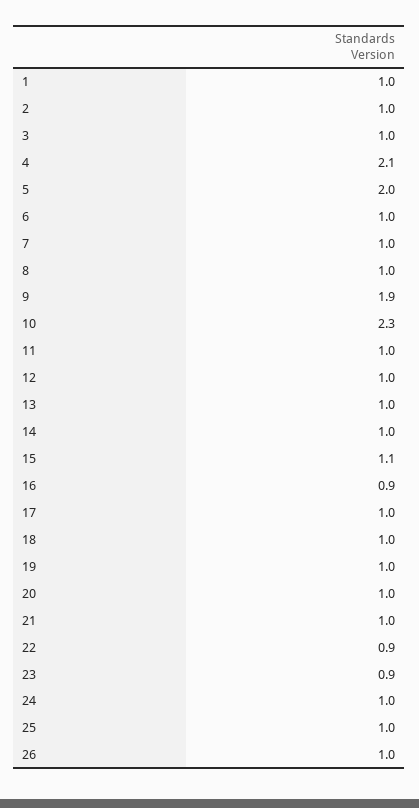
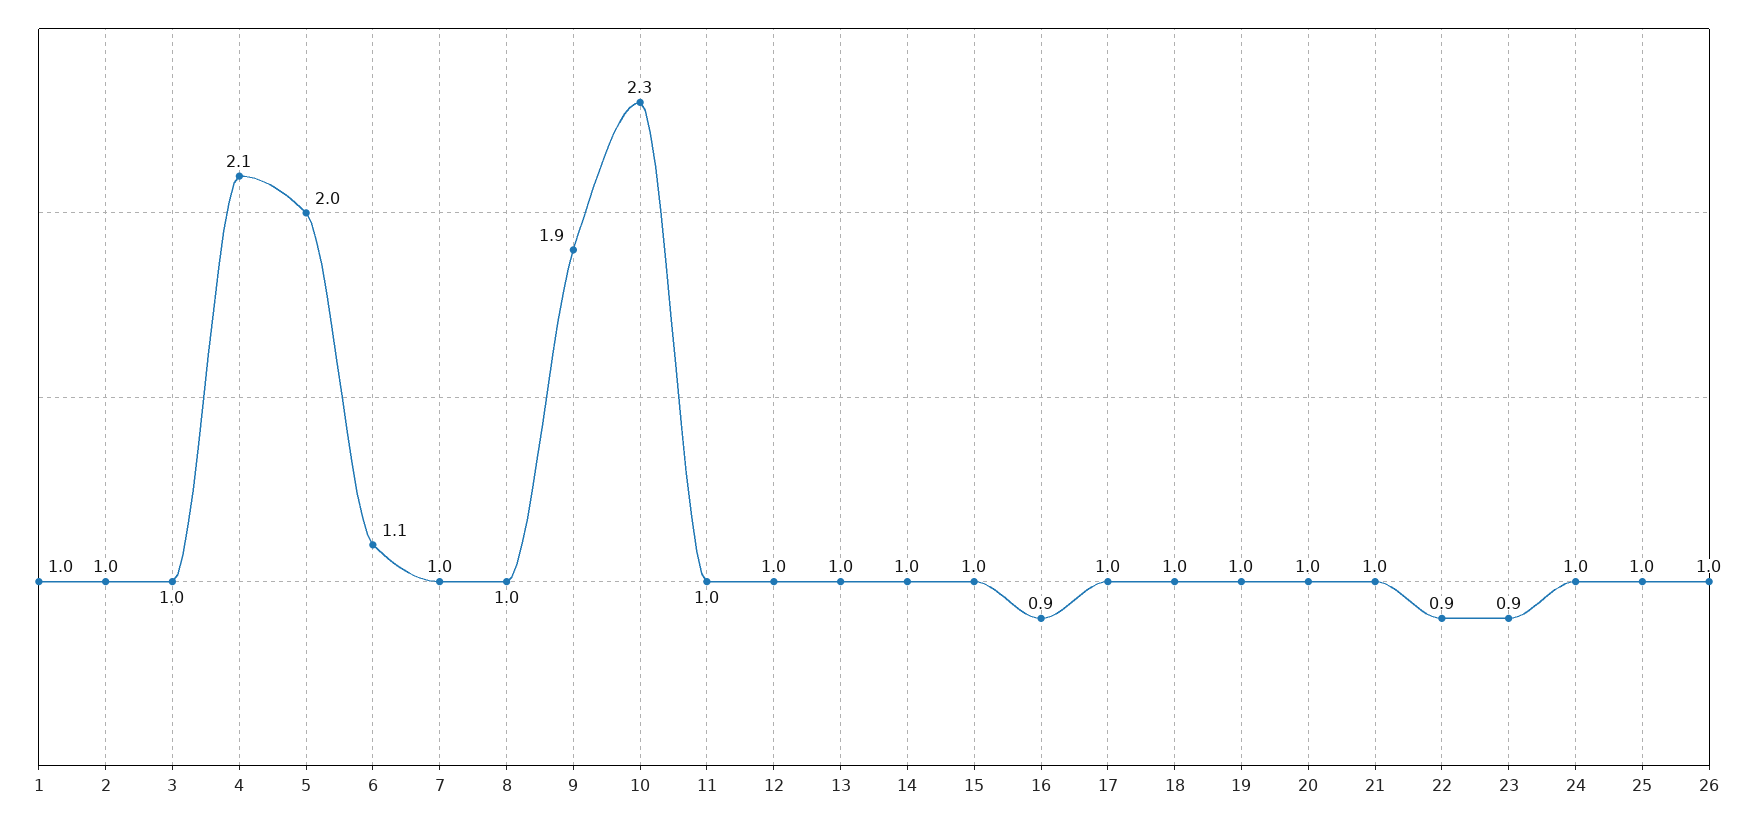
  {
    "1": 1,
    "2": 1,
    "3": 1,
    "4": 2.1,
    "5": 2,
-   "6": 1,
+   "6": 1.1,
    "7": 1,
    "8": 1,
    "9": 1.9,
    "10": 2.3,
    "11": 1,
    "12": 1,
    "13": 1,
    "14": 1,
-   "15": 1.1,
+   "15": 1,
    "16": 0.9,
    "17": 1,
    "18": 1,
    "19": 1,
    "20": 1,
    "21": 1,
    "22": 0.9,
    "23": 0.9,
    "24": 1,
    "25": 1,
    "26": 1
  }

